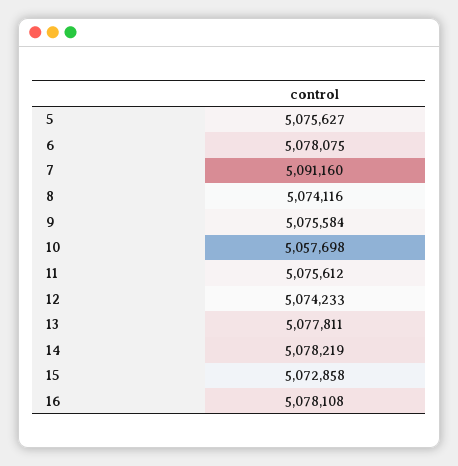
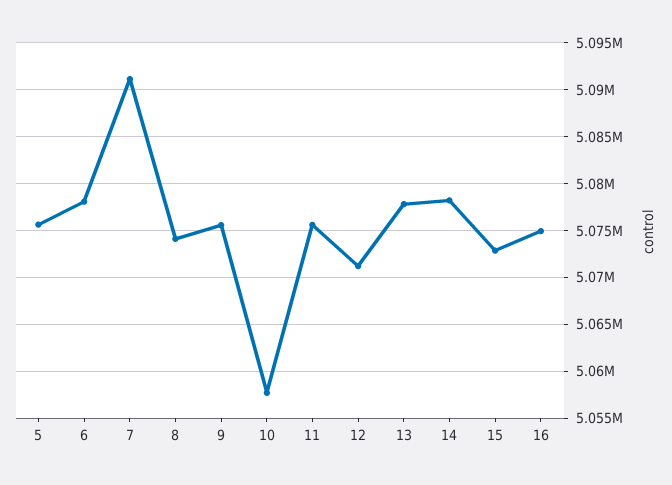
  {
    "5": 5075627,
    "6": 5078075,
    "7": 5091160,
    "8": 5074116,
    "9": 5075584,
    "10": 5057698,
    "11": 5075612,
-   "12": 5074233,
+   "12": 5071000,
    "13": 5077811,
    "14": 5078219,
    "15": 5072858,
-   "16": 5078108
+   "16": 5075000
  }

